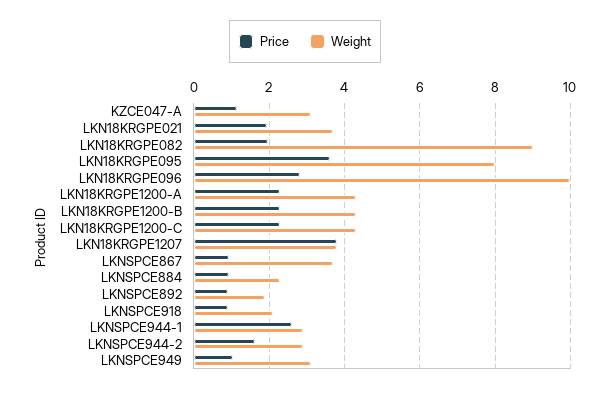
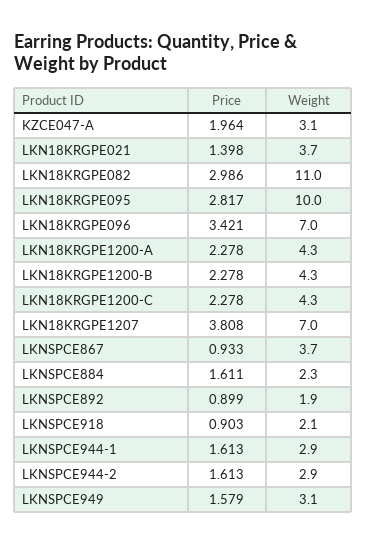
  {
    "Price": {
-     "KZCE047-A": 1.2,
+     "KZCE047-A": 1.964,
-     "LKN18KRGPE021": 2,
+     "LKN18KRGPE021": 1.398,
-     "LKN18KRGPE082": 2,
+     "LKN18KRGPE082": 2.986,
-     "LKN18KRGPE095": 3.6,
+     "LKN18KRGPE095": 2.817,
-     "LKN18KRGPE096": 2.8,
+     "LKN18KRGPE096": 3.421,
      "LKN18KRGPE1200-A": 2.278,
      "LKN18KRGPE1200-B": 2.278,
      "LKN18KRGPE1200-C": 2.278,
      "LKN18KRGPE1207": 3.808,
      "LKNSPCE867": 0.933,
-     "LKNSPCE884": 1,
+     "LKNSPCE884": 1.611,
      "LKNSPCE892": 0.899,
      "LKNSPCE918": 0.903,
-     "LKNSPCE944-1": 2.6,
+     "LKNSPCE944-1": 1.613,
      "LKNSPCE944-2": 1.613,
-     "LKNSPCE949": 1
+     "LKNSPCE949": 1.579
    },
    "Weight": {
      "KZCE047-A": 3.1,
      "LKN18KRGPE021": 3.7,
-     "LKN18KRGPE082": 9,
+     "LKN18KRGPE082": 11,
-     "LKN18KRGPE095": 8,
+     "LKN18KRGPE095": 10,
-     "LKN18KRGPE096": 10,
+     "LKN18KRGPE096": 7,
      "LKN18KRGPE1200-A": 4.3,
      "LKN18KRGPE1200-B": 4.3,
      "LKN18KRGPE1200-C": 4.3,
-     "LKN18KRGPE1207": 3.8,
+     "LKN18KRGPE1207": 7,
      "LKNSPCE867": 3.7,
      "LKNSPCE884": 2.3,
      "LKNSPCE892": 1.9,
      "LKNSPCE918": 2.1,
      "LKNSPCE944-1": 2.9,
      "LKNSPCE944-2": 2.9,
      "LKNSPCE949": 3.1
    }
  }

